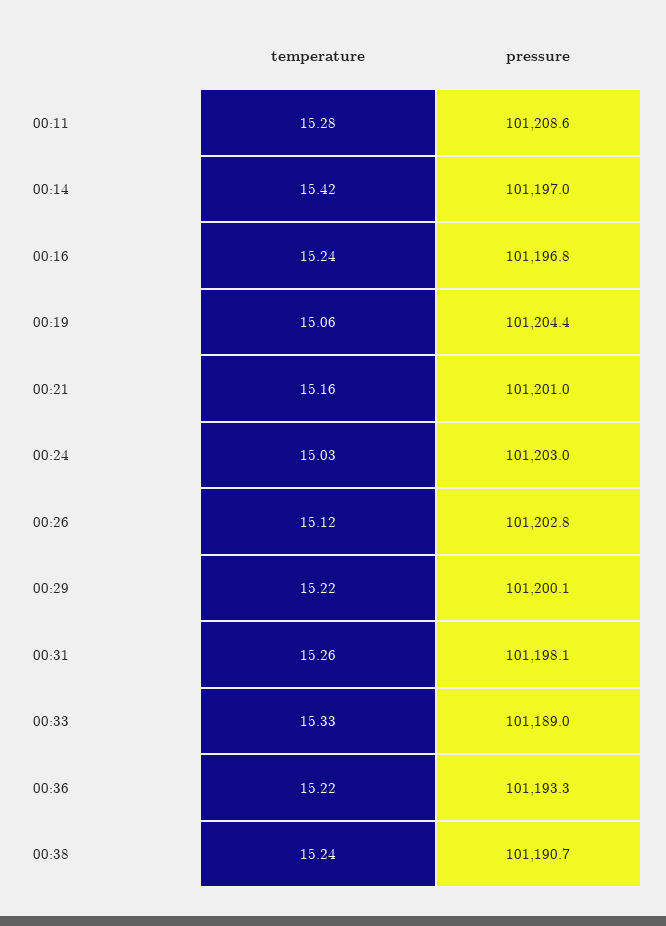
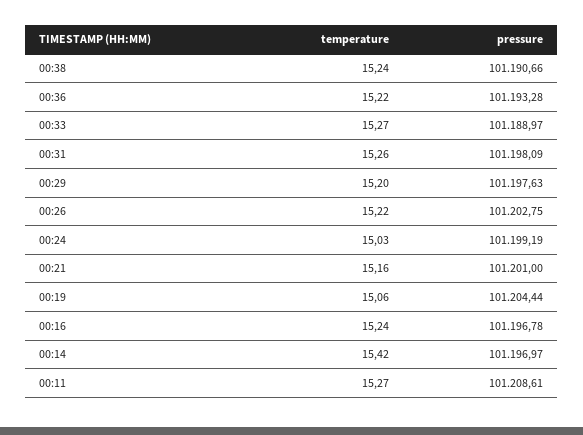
  {
    "temperature": {
-     "00:11": 15.28,
+     "00:11": 15.27,
      "00:14": 15.42,
      "00:16": 15.24,
      "00:19": 15.06,
      "00:21": 15.16,
      "00:24": 15.03,
-     "00:26": 15.12,
+     "00:26": 15.22,
-     "00:29": 15.22,
+     "00:29": 15.2,
      "00:31": 15.26,
-     "00:33": 15.33,
+     "00:33": 15.27,
      "00:36": 15.22,
      "00:38": 15.24
    },
    "pressure": {
      "00:11": 101208.61,
      "00:14": 101196.97,
      "00:16": 101196.78,
      "00:19": 101204.44,
      "00:21": 101201,
-     "00:24": 101203,
+     "00:24": 101199.19,
      "00:26": 101202.75,
-     "00:29": 101200.1,
+     "00:29": 101197.63,
      "00:31": 101198.09,
      "00:33": 101188.97,
      "00:36": 101193.28,
      "00:38": 101190.66
    }
  }

